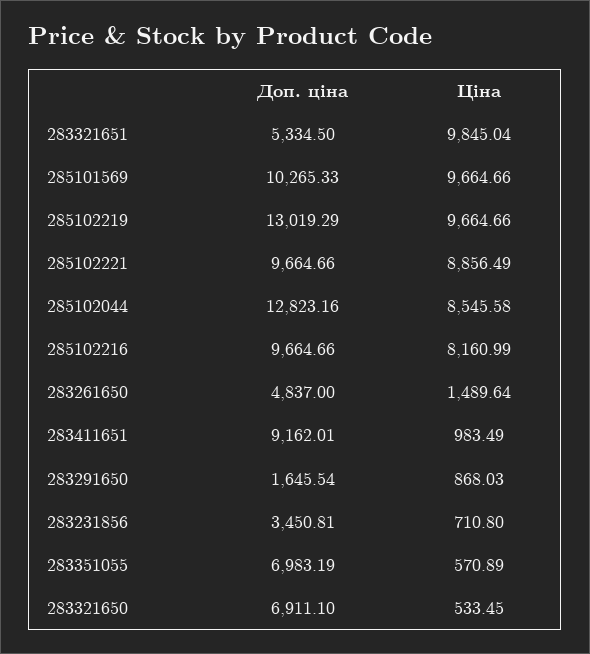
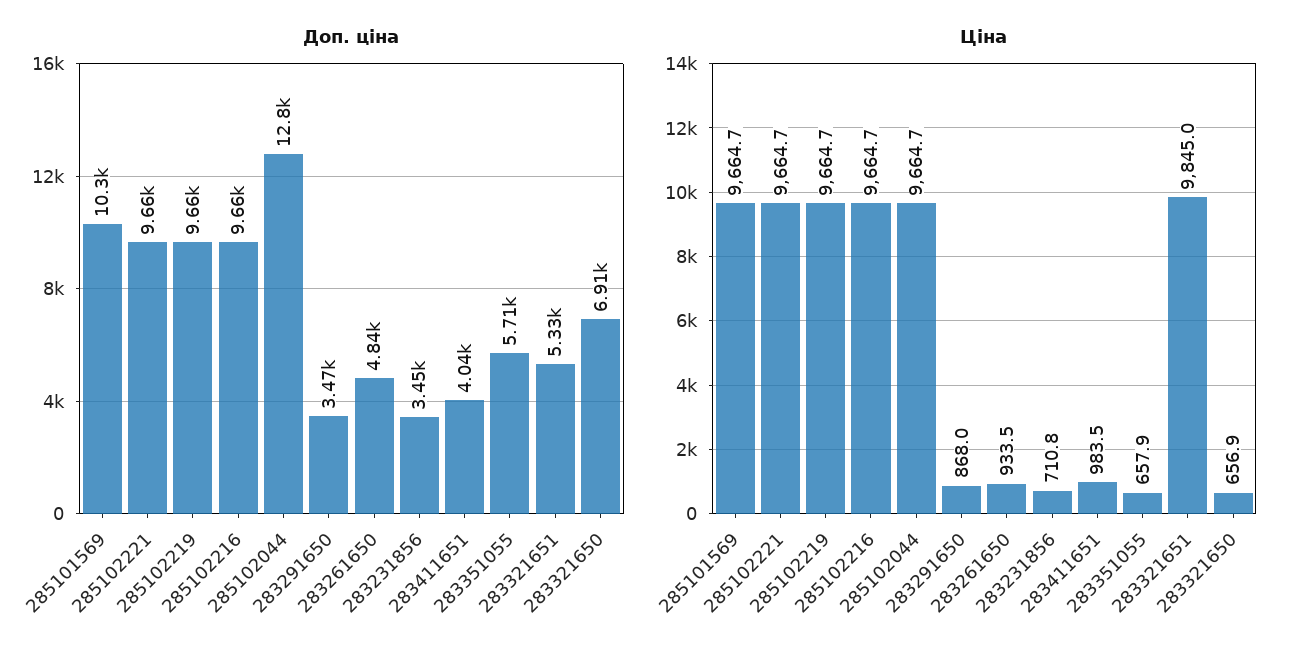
  {
    "Доп. ціна": {
      "283321651": 5334.5,
      "285101569": 10265.33,
-     "285102219": 13019.29,
+     "285102219": 9660,
      "285102221": 9664.66,
      "285102044": 12823.16,
      "285102216": 9664.66,
      "283261650": 4837,
-     "283411651": 9162.01,
+     "283411651": 4040,
-     "283291650": 1645.54,
+     "283291650": 3470,
      "283231856": 3450.81,
-     "283351055": 6983.19,
+     "283351055": 5710,
      "283321650": 6911.1
    },
    "Ціна": {
      "283321651": 9845.04,
      "285101569": 9664.66,
      "285102219": 9664.66,
-     "285102221": 8856.49,
+     "285102221": 9664.7,
-     "285102044": 8545.58,
+     "285102044": 9664.7,
-     "285102216": 8160.99,
+     "285102216": 9664.7,
-     "283261650": 1489.64,
+     "283261650": 933.5,
      "283411651": 983.49,
      "283291650": 868.03,
      "283231856": 710.8,
-     "283351055": 570.89,
+     "283351055": 657.9,
-     "283321650": 533.45
+     "283321650": 656.9
    }
  }

